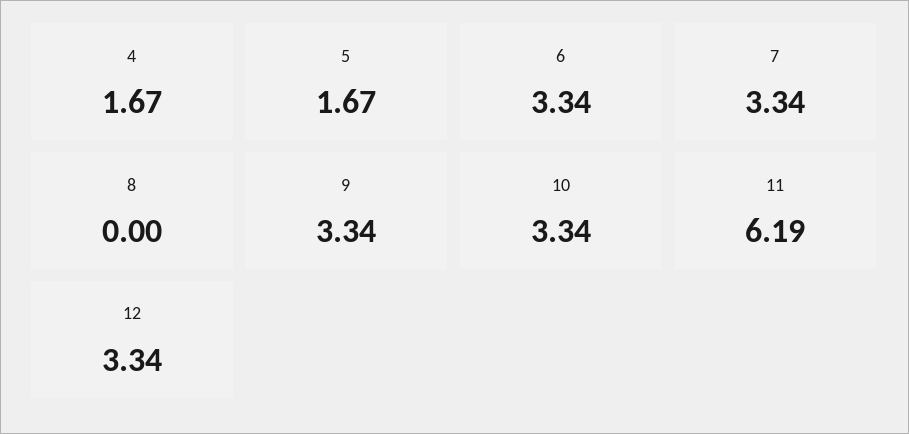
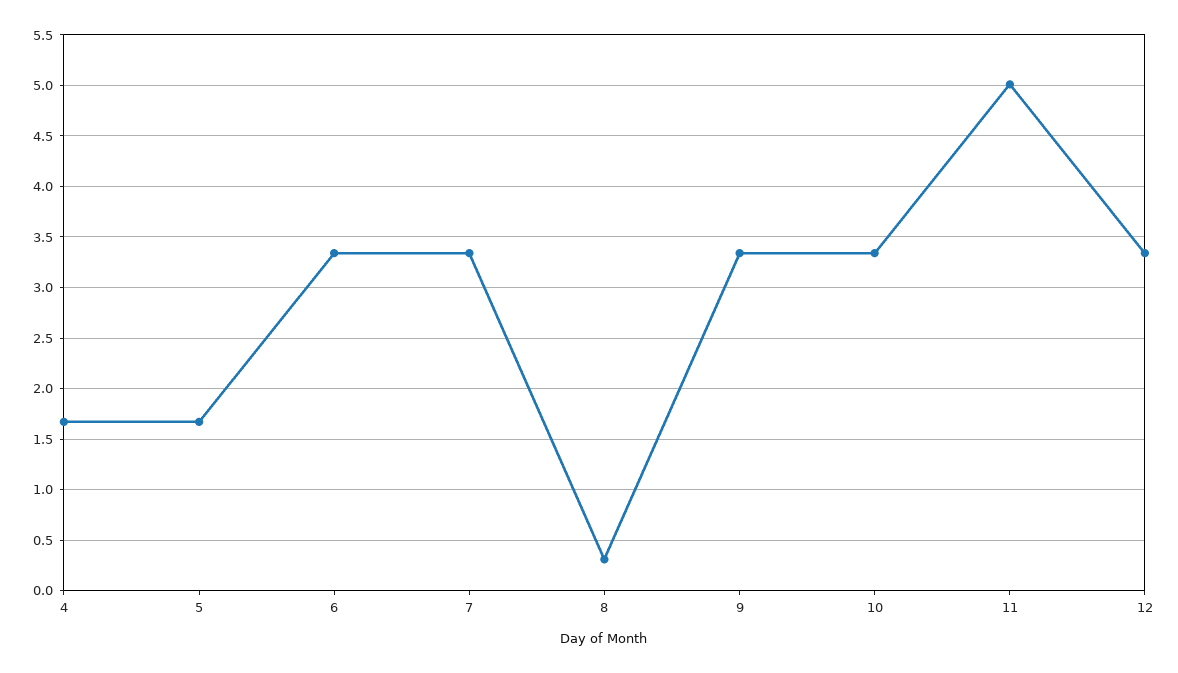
  {
    "4": 1.67,
    "5": 1.67,
    "6": 3.34,
    "7": 3.34,
-   "8": 0,
+   "8": 0.3,
    "9": 3.34,
    "10": 3.34,
-   "11": 6.19,
+   "11": 5,
    "12": 3.34
  }

